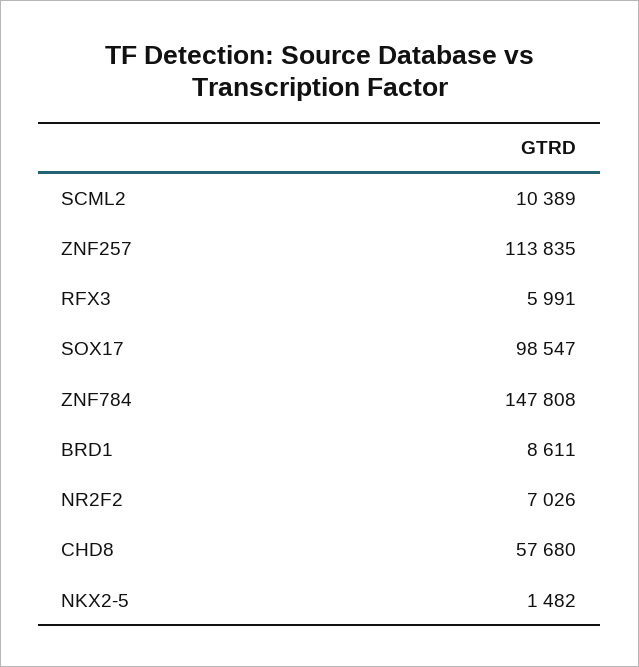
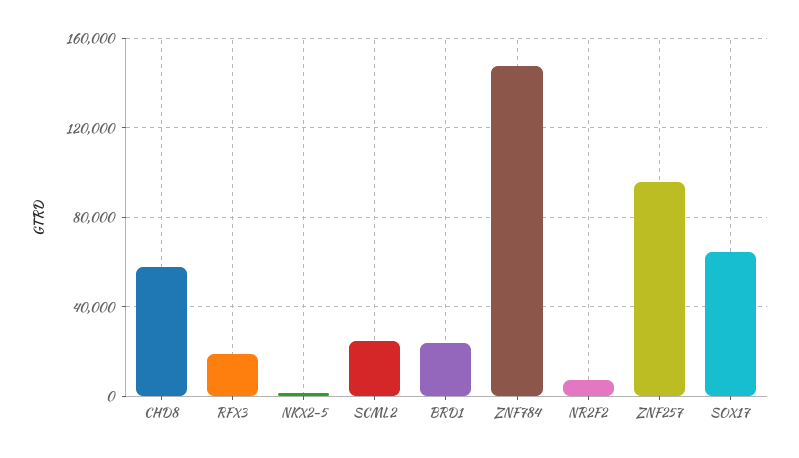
  {
-   "SCML2": 10389,
+   "SCML2": 25000,
-   "ZNF257": 113835,
+   "ZNF257": 95000,
-   "RFX3": 5991,
+   "RFX3": 20000,
-   "SOX17": 98547,
+   "SOX17": 65000,
    "ZNF784": 147808,
-   "BRD1": 8611,
+   "BRD1": 25000,
    "NR2F2": 7026,
    "CHD8": 57680,
    "NKX2-5": 1482
  }

